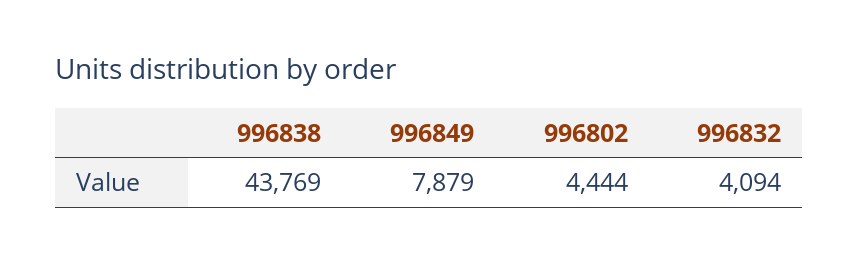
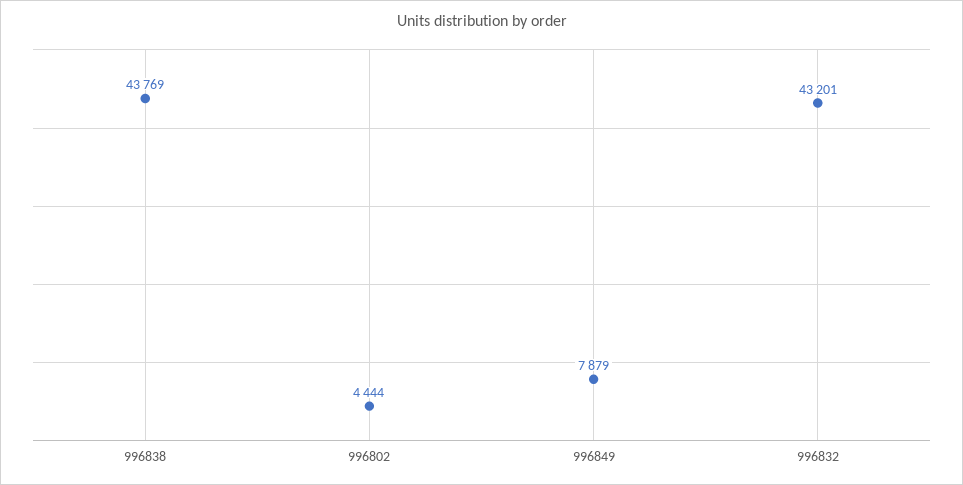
  {
    "996838": 43769,
    "996849": 7879,
    "996802": 4444,
-   "996832": 4094
+   "996832": 43201
  }

